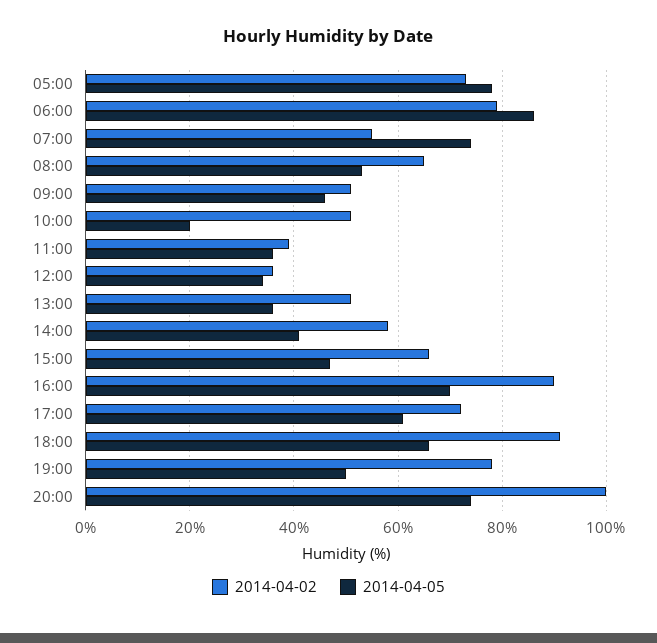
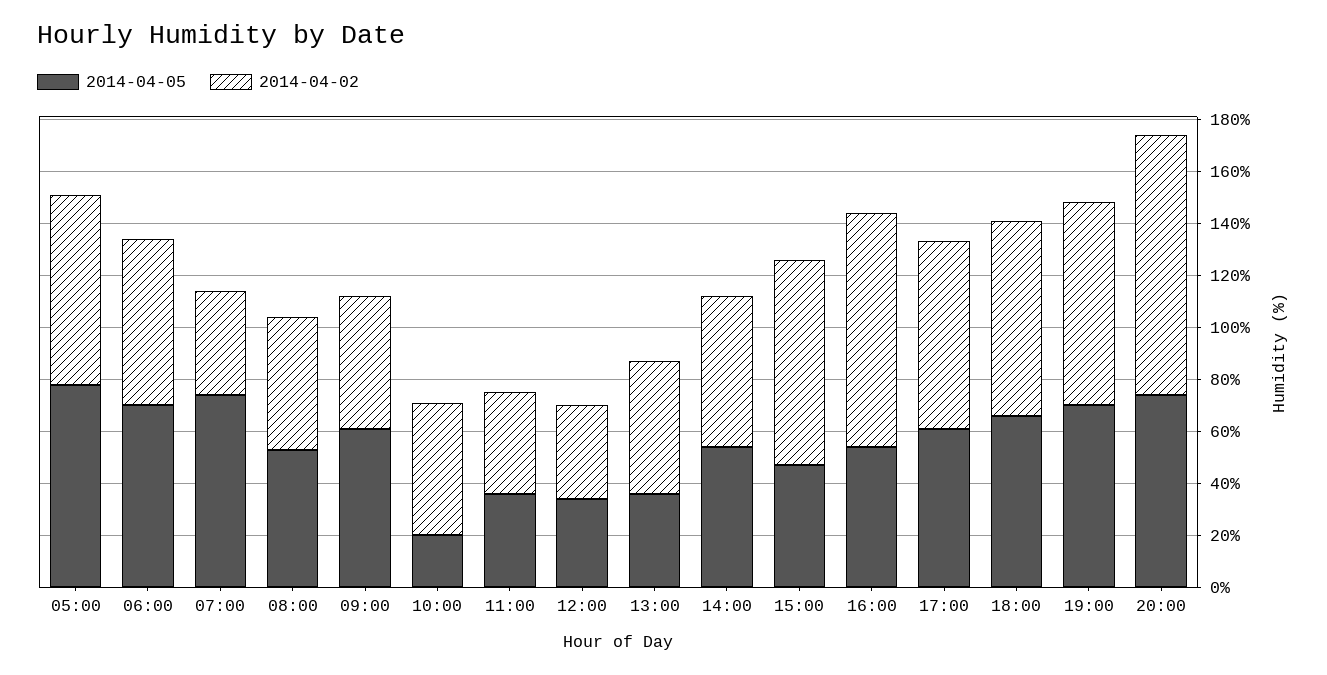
  {
    "2014-04-02": {
      "05:00": 75,
-     "06:00": 80,
+     "06:00": 65,
-     "07:00": 55,
+     "07:00": 40,
-     "08:00": 65,
+     "08:00": 50,
      "09:00": 50,
      "10:00": 50,
      "11:00": 40,
      "12:00": 35,
      "13:00": 50,
      "14:00": 60,
-     "15:00": 65,
+     "15:00": 80,
      "16:00": 90,
      "17:00": 70,
-     "18:00": 90,
+     "18:00": 75,
      "19:00": 80,
      "20:00": 100
    },
    "2014-04-05": {
      "05:00": 80,
-     "06:00": 85,
+     "06:00": 70,
      "07:00": 75,
      "08:00": 55,
-     "09:00": 45,
+     "09:00": 60,
      "10:00": 20,
      "11:00": 35,
      "12:00": 35,
      "13:00": 35,
-     "14:00": 40,
+     "14:00": 55,
      "15:00": 45,
-     "16:00": 70,
+     "16:00": 55,
      "17:00": 60,
      "18:00": 65,
-     "19:00": 50,
+     "19:00": 70,
      "20:00": 75
    }
  }

